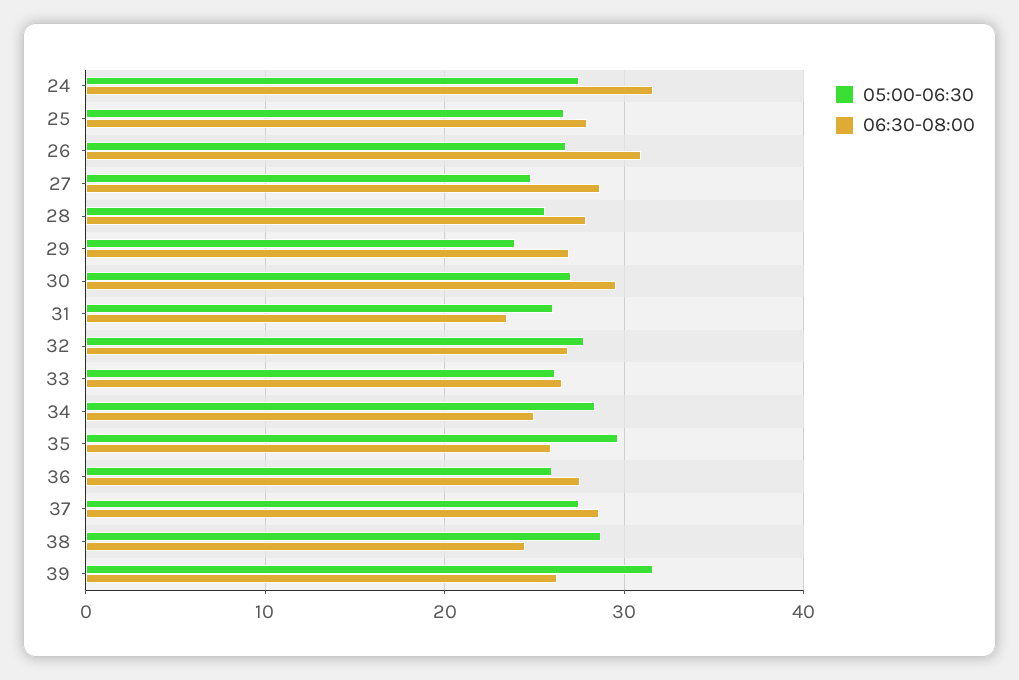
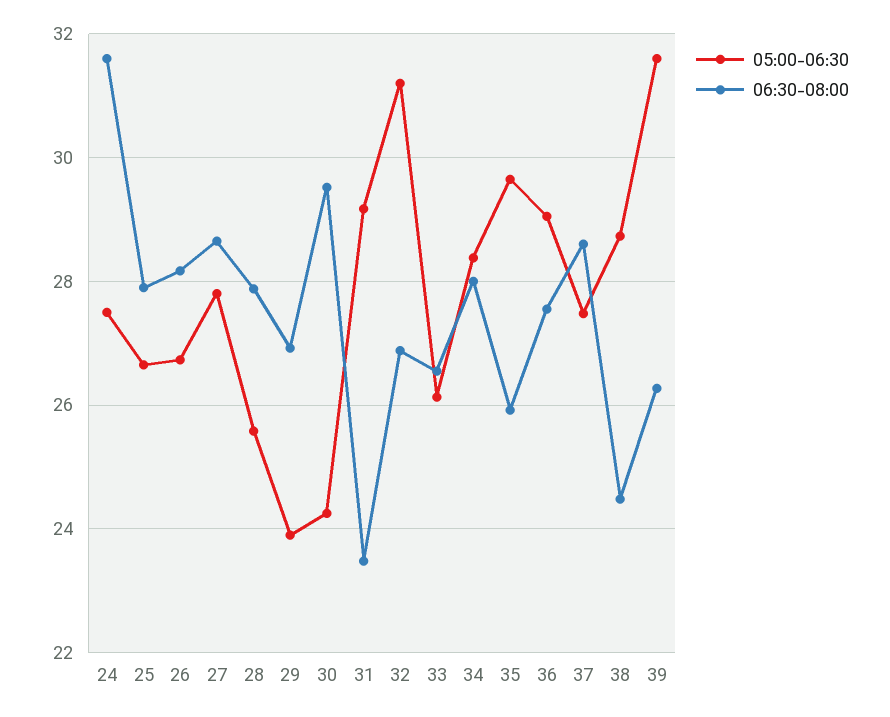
  {
    "05:00-06:30": {
      "24": 27.6,
      "25": 26.6,
      "26": 26.8,
-     "27": 25,
+     "27": 27.8,
      "28": 25.6,
      "29": 24,
-     "30": 27,
+     "30": 24.2,
-     "31": 26,
+     "31": 29.2,
-     "32": 28,
+     "32": 31.2,
      "33": 26.2,
      "34": 28.4,
      "35": 29.6,
-     "36": 26,
+     "36": 29,
      "37": 27.4,
      "38": 28.8,
      "39": 31.6
    },
    "06:30-08:00": {
      "24": 31.6,
      "25": 28,
-     "26": 31,
+     "26": 28.2,
      "27": 28.6,
      "28": 27.8,
      "29": 27,
      "30": 29.6,
      "31": 23.4,
      "32": 26.8,
      "33": 26.6,
-     "34": 25,
+     "34": 28,
      "35": 26,
      "36": 27.6,
      "37": 28.6,
      "38": 24.4,
      "39": 26.2
    }
  }

